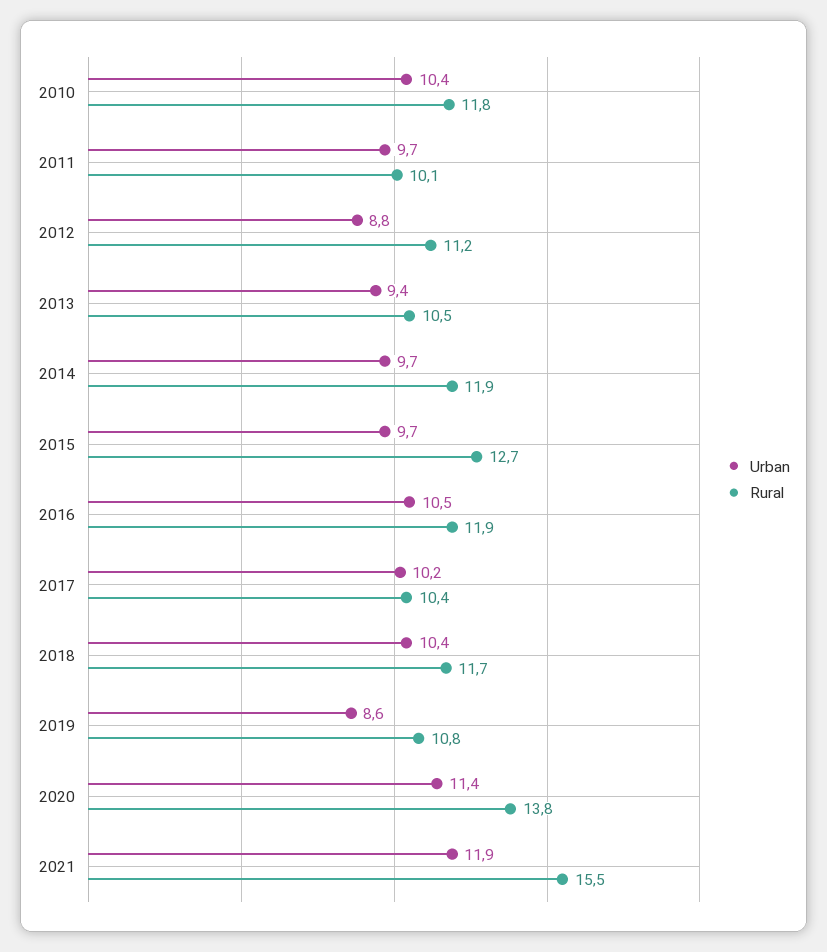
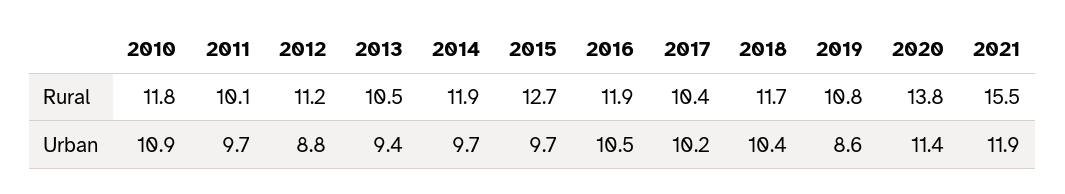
  {
    "Urban": {
-     "2010": 10.4,
+     "2010": 10.9,
      "2011": 9.7,
      "2012": 8.8,
      "2013": 9.4,
      "2014": 9.7,
      "2015": 9.7,
      "2016": 10.5,
      "2017": 10.2,
      "2018": 10.4,
      "2019": 8.6,
      "2020": 11.4,
      "2021": 11.9
    },
    "Rural": {
      "2010": 11.8,
      "2011": 10.1,
      "2012": 11.2,
      "2013": 10.5,
      "2014": 11.9,
      "2015": 12.7,
      "2016": 11.9,
      "2017": 10.4,
      "2018": 11.7,
      "2019": 10.8,
      "2020": 13.8,
      "2021": 15.5
    }
  }

